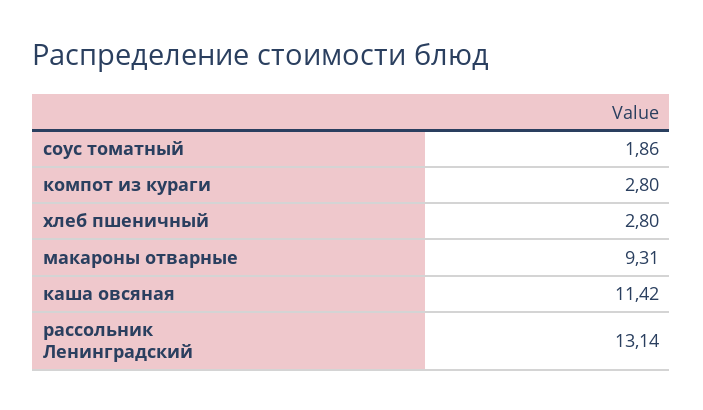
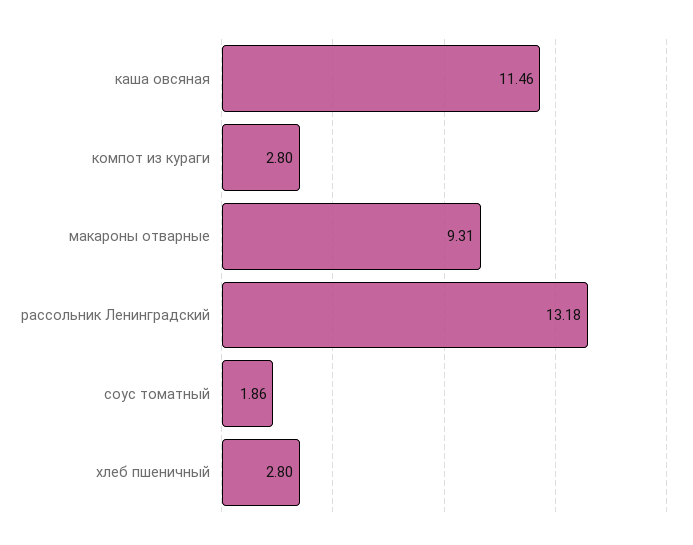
  {
    "соус томатный": 1.86,
    "компот из кураги": 2.8,
    "хлеб пшеничный": 2.8,
    "макароны отварные": 9.31,
-   "каша овсяная": 11.42,
+   "каша овсяная": 11.46,
-   "рассольник Ленинградский": 13.14
+   "рассольник Ленинградский": 13.18
  }

